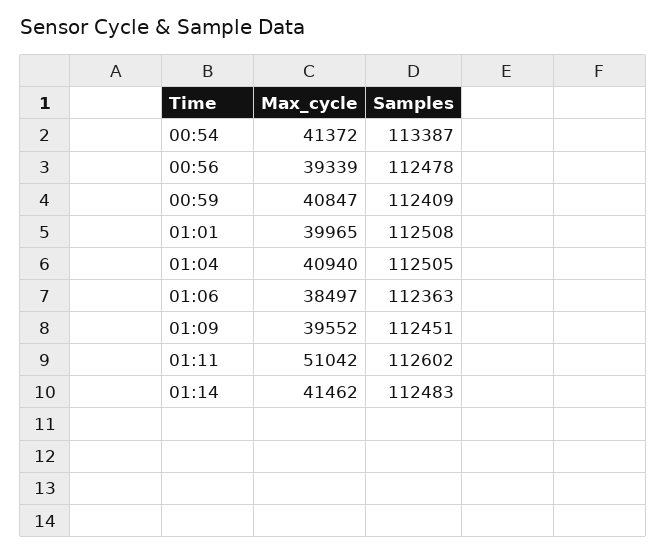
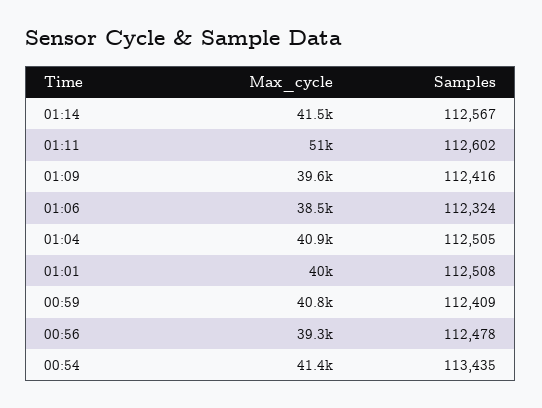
  {
    "Max_cycle": {
      "00:54": 41372,
      "00:56": 39339,
      "00:59": 40847,
      "01:01": 39965,
      "01:04": 40940,
      "01:06": 38497,
      "01:09": 39552,
      "01:11": 51042,
      "01:14": 41462
    },
    "Samples": {
-     "00:54": 113387,
+     "00:54": 113435,
      "00:56": 112478,
      "00:59": 112409,
      "01:01": 112508,
      "01:04": 112505,
-     "01:06": 112363,
+     "01:06": 112324,
-     "01:09": 112451,
+     "01:09": 112416,
      "01:11": 112602,
-     "01:14": 112483
+     "01:14": 112567
    }
  }

